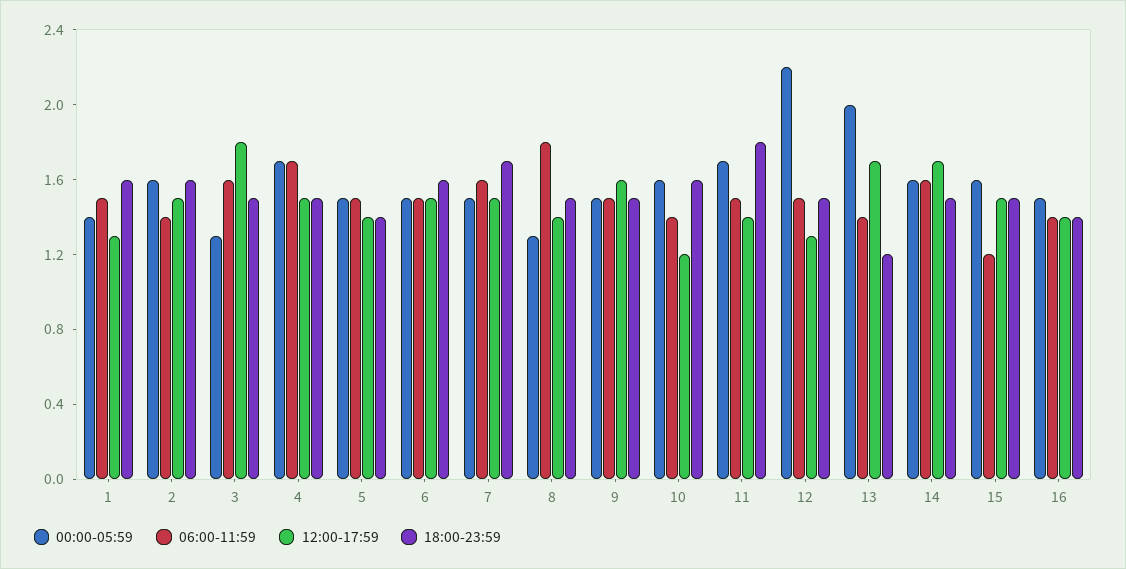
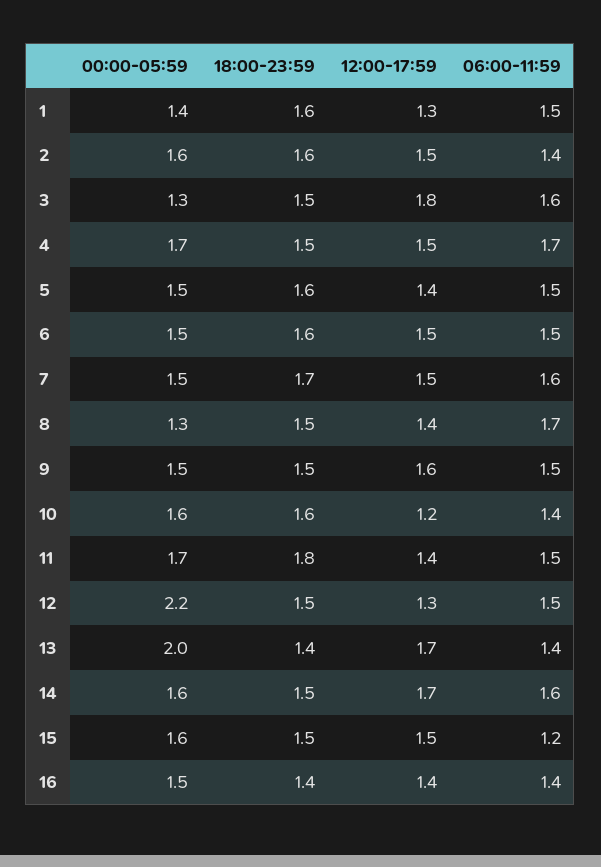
  {
    "00:00-05:59": {
      "1": 1.4,
      "2": 1.6,
      "3": 1.3,
      "4": 1.7,
      "5": 1.5,
      "6": 1.5,
      "7": 1.5,
      "8": 1.3,
      "9": 1.5,
      "10": 1.6,
      "11": 1.7,
      "12": 2.2,
      "13": 2,
      "14": 1.6,
      "15": 1.6,
      "16": 1.5
    },
    "06:00-11:59": {
      "1": 1.5,
      "2": 1.4,
      "3": 1.6,
      "4": 1.7,
      "5": 1.5,
      "6": 1.5,
      "7": 1.6,
-     "8": 1.8,
+     "8": 1.7,
      "9": 1.5,
      "10": 1.4,
      "11": 1.5,
      "12": 1.5,
      "13": 1.4,
      "14": 1.6,
      "15": 1.2,
      "16": 1.4
    },
    "12:00-17:59": {
      "1": 1.3,
      "2": 1.5,
      "3": 1.8,
      "4": 1.5,
      "5": 1.4,
      "6": 1.5,
      "7": 1.5,
      "8": 1.4,
      "9": 1.6,
      "10": 1.2,
      "11": 1.4,
      "12": 1.3,
      "13": 1.7,
      "14": 1.7,
      "15": 1.5,
      "16": 1.4
    },
    "18:00-23:59": {
      "1": 1.6,
      "2": 1.6,
      "3": 1.5,
      "4": 1.5,
-     "5": 1.4,
+     "5": 1.6,
      "6": 1.6,
      "7": 1.7,
      "8": 1.5,
      "9": 1.5,
      "10": 1.6,
      "11": 1.8,
      "12": 1.5,
-     "13": 1.2,
+     "13": 1.4,
      "14": 1.5,
      "15": 1.5,
      "16": 1.4
    }
  }

